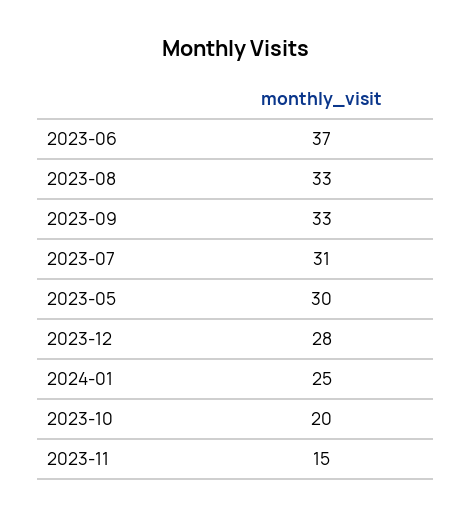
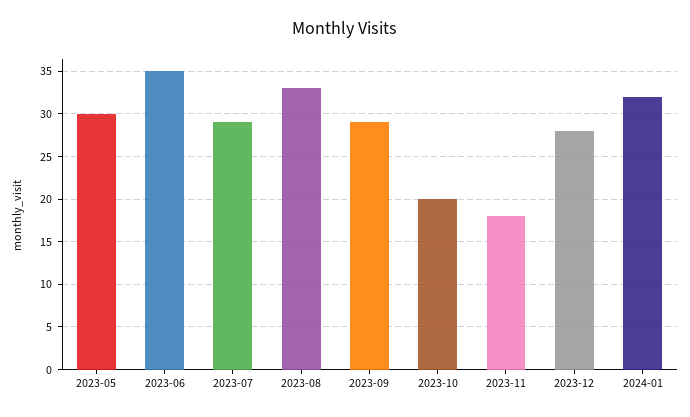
  {
-   "2023-06": 37,
+   "2023-06": 35,
    "2023-08": 33,
-   "2023-09": 33,
+   "2023-09": 29,
-   "2023-07": 31,
+   "2023-07": 29,
    "2023-05": 30,
    "2023-12": 28,
-   "2024-01": 25,
+   "2024-01": 32,
    "2023-10": 20,
-   "2023-11": 15
+   "2023-11": 18
  }

